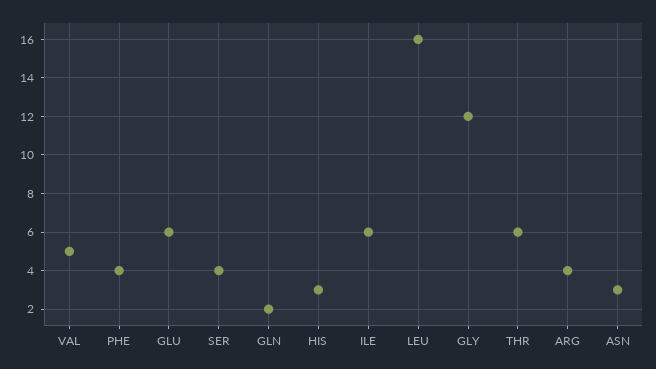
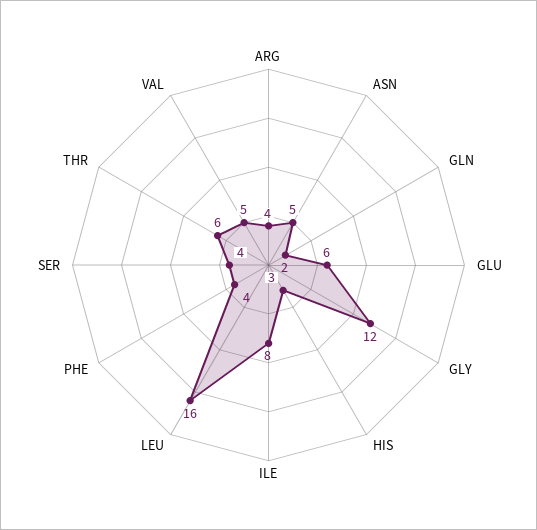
  {
    "VAL": 5,
    "PHE": 4,
    "GLU": 6,
    "SER": 4,
    "GLN": 2,
    "HIS": 3,
-   "ILE": 6,
+   "ILE": 8,
    "LEU": 16,
    "GLY": 12,
    "THR": 6,
    "ARG": 4,
-   "ASN": 3
+   "ASN": 5
  }

